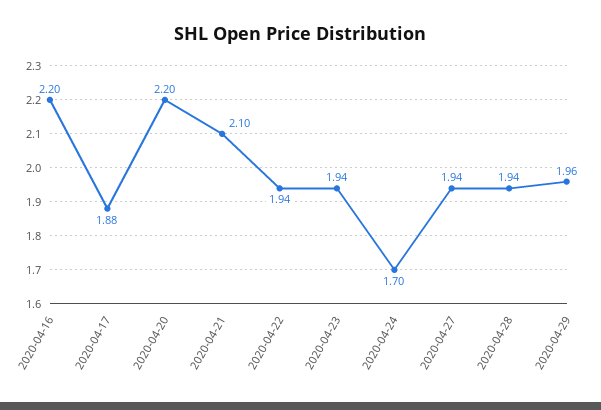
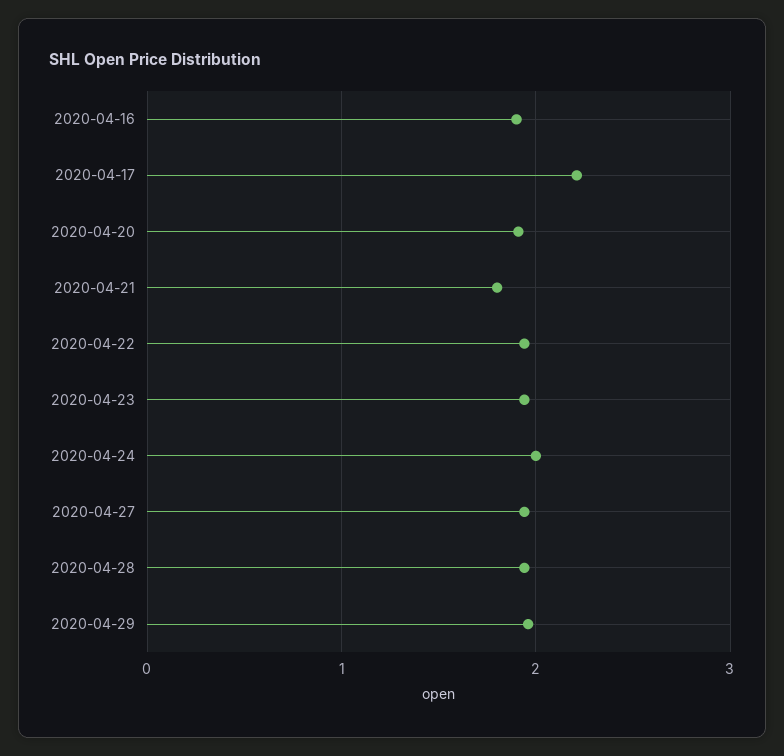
  {
-   "2020-04-16": 2.2,
+   "2020-04-16": 1.9,
-   "2020-04-17": 1.88,
+   "2020-04-17": 2.2,
-   "2020-04-20": 2.2,
+   "2020-04-20": 1.9,
-   "2020-04-21": 2.1,
+   "2020-04-21": 1.8,
    "2020-04-22": 1.94,
    "2020-04-23": 1.94,
-   "2020-04-24": 1.7,
+   "2020-04-24": 2,
    "2020-04-27": 1.94,
    "2020-04-28": 1.94,
    "2020-04-29": 1.96
  }

